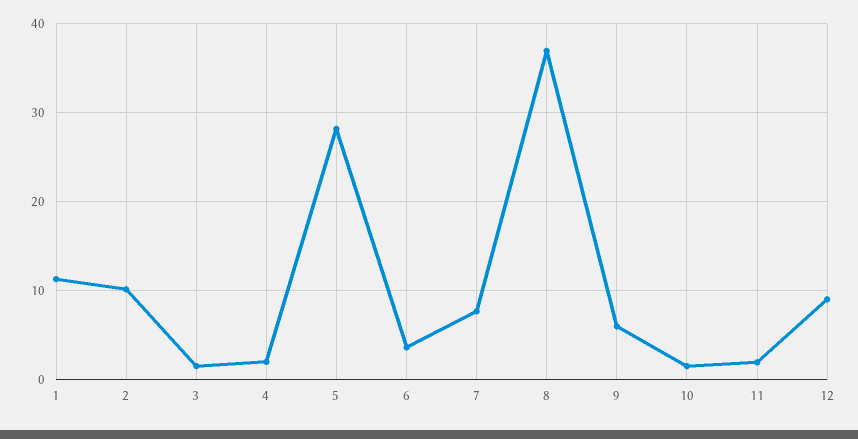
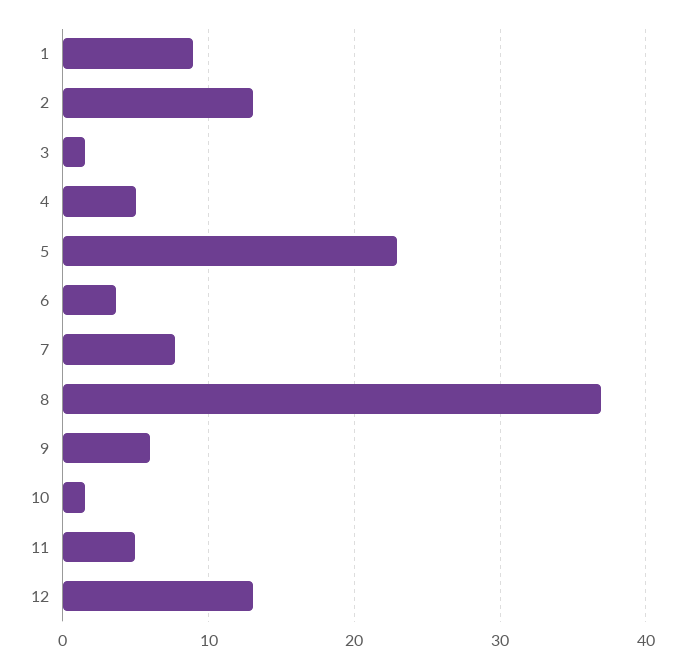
  {
-   "1": 11,
+   "1": 9,
-   "2": 10,
+   "2": 13,
    "3": 2,
-   "4": 2,
+   "4": 5,
-   "5": 28,
+   "5": 23,
    "6": 4,
    "7": 8,
    "8": 37,
    "9": 6,
    "10": 2,
-   "11": 2,
+   "11": 5,
-   "12": 9
+   "12": 13
  }

